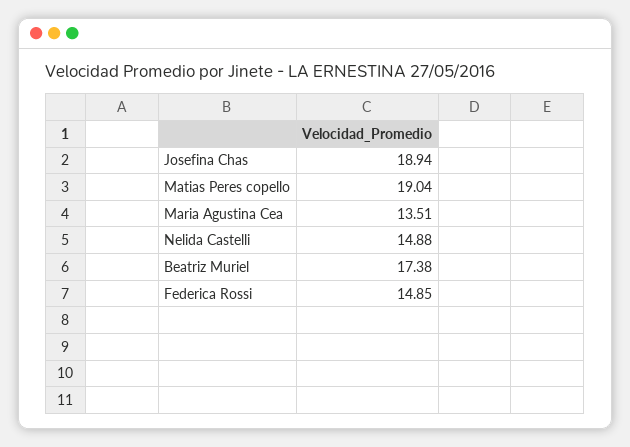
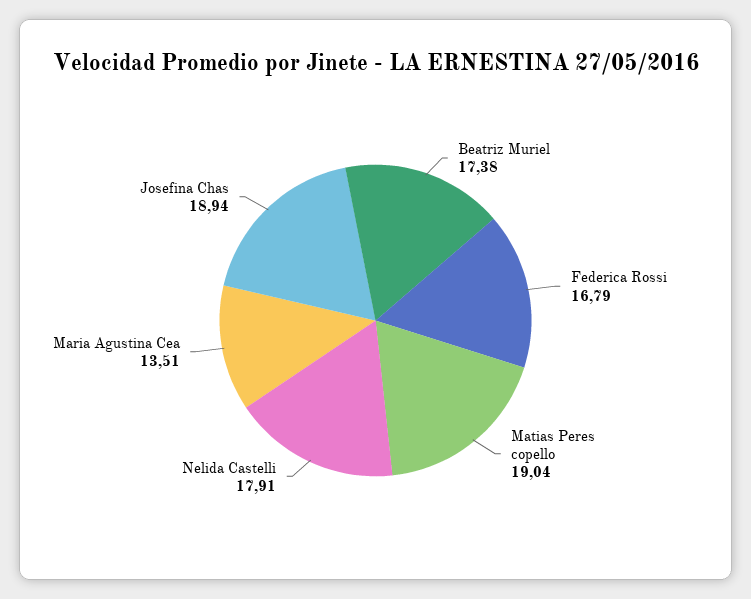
  {
    "Josefina Chas": 18.94,
    "Matias Peres copello": 19.04,
    "Maria Agustina Cea": 13.51,
-   "Nelida Castelli": 14.88,
+   "Nelida Castelli": 17.91,
    "Beatriz Muriel": 17.38,
-   "Federica Rossi": 14.85
+   "Federica Rossi": 16.79
  }

